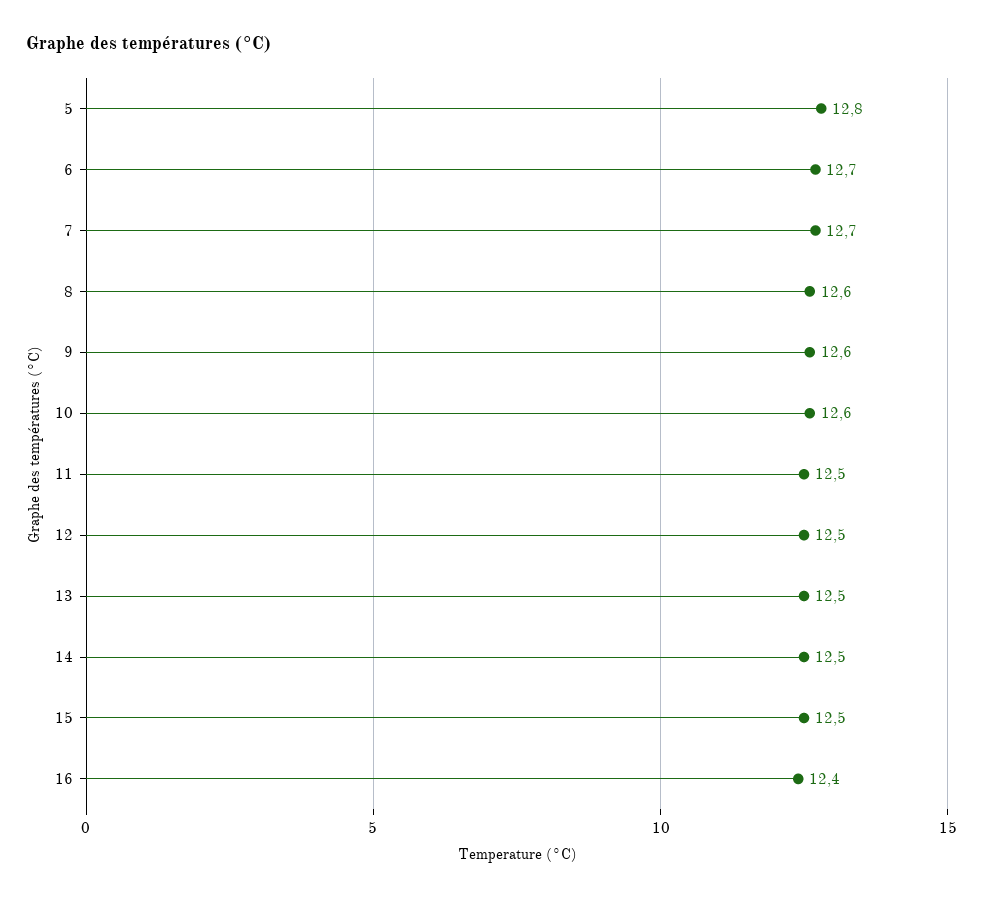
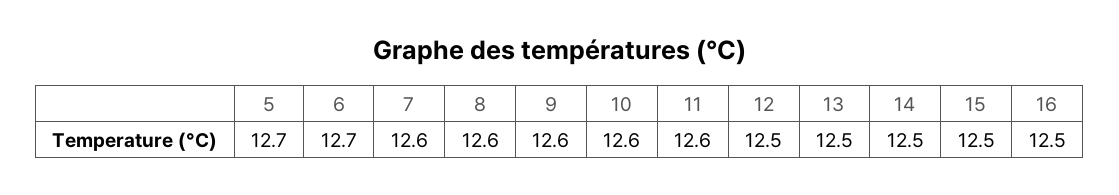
  {
-   "5": 12.8,
+   "5": 12.7,
    "6": 12.7,
-   "7": 12.7,
+   "7": 12.6,
    "8": 12.6,
    "9": 12.6,
    "10": 12.6,
-   "11": 12.5,
+   "11": 12.6,
    "12": 12.5,
    "13": 12.5,
    "14": 12.5,
    "15": 12.5,
-   "16": 12.4
+   "16": 12.5
  }

